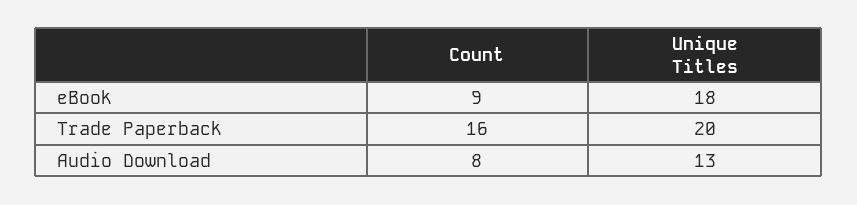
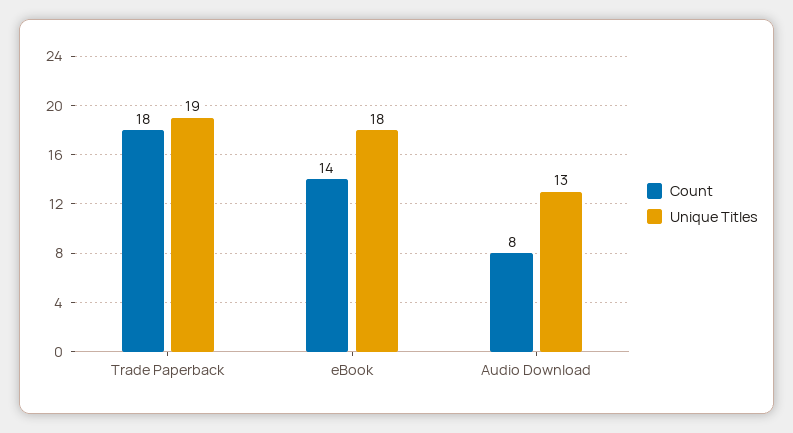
  {
    "Count": {
-     "eBook": 9,
+     "eBook": 14,
-     "Trade Paperback": 16,
+     "Trade Paperback": 18,
      "Audio Download": 8
    },
    "Unique Titles": {
      "eBook": 18,
-     "Trade Paperback": 20,
+     "Trade Paperback": 19,
      "Audio Download": 13
    }
  }

